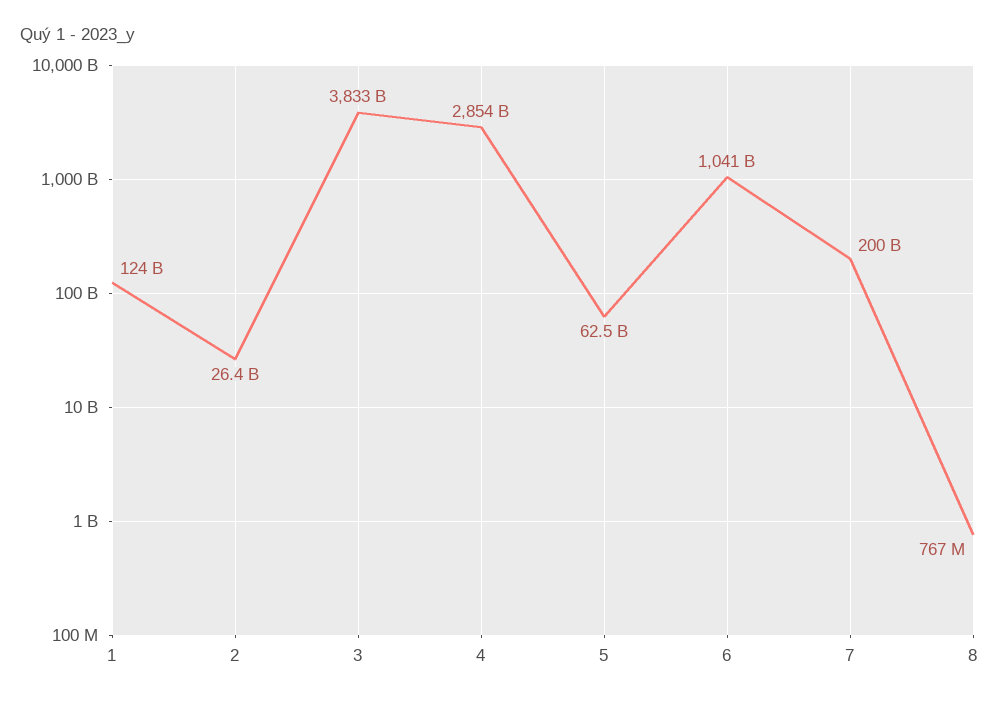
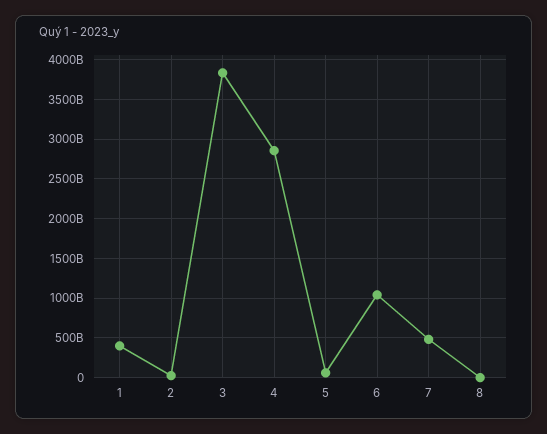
  {
-   "1": 124000000000,
+   "1": 400000000000,
    "2": 26400000000,
    "3": 3833000000000,
    "4": 2854000000000,
    "5": 62500000000,
    "6": 1041000000000,
-   "7": 200000000000,
+   "7": 500000000000,
    "8": 767000000
  }

